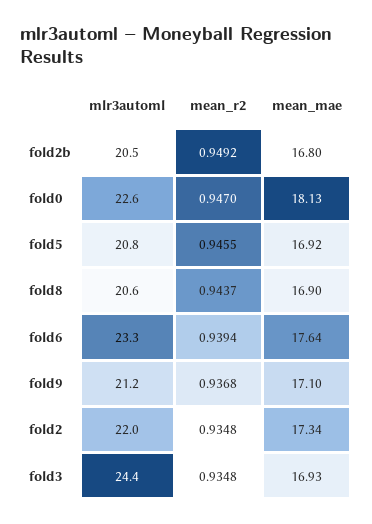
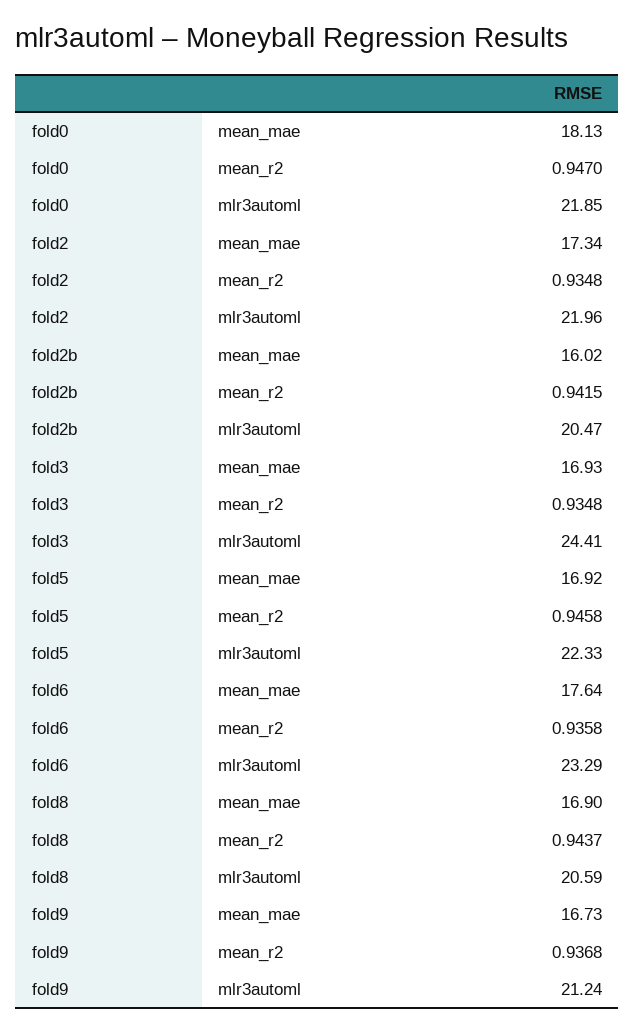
  {
    "mlr3automl": {
      "fold2b": 20.47,
-     "fold0": 22.6,
+     "fold0": 21.85,
-     "fold5": 20.8,
+     "fold5": 22.33,
      "fold8": 20.59,
      "fold6": 23.29,
      "fold9": 21.24,
      "fold2": 21.96,
      "fold3": 24.41
    },
    "mean_r2": {
-     "fold2b": 0.9492,
+     "fold2b": 0.9415,
      "fold0": 0.947,
-     "fold5": 0.9455,
+     "fold5": 0.9458,
      "fold8": 0.9437,
-     "fold6": 0.9394,
+     "fold6": 0.9358,
      "fold9": 0.9368,
      "fold2": 0.9348,
      "fold3": 0.9348
    },
    "mean_mae": {
-     "fold2b": 16.8,
+     "fold2b": 16.02,
      "fold0": 18.13,
      "fold5": 16.92,
      "fold8": 16.9,
      "fold6": 17.64,
-     "fold9": 17.1,
+     "fold9": 16.73,
      "fold2": 17.34,
      "fold3": 16.93
    }
  }

